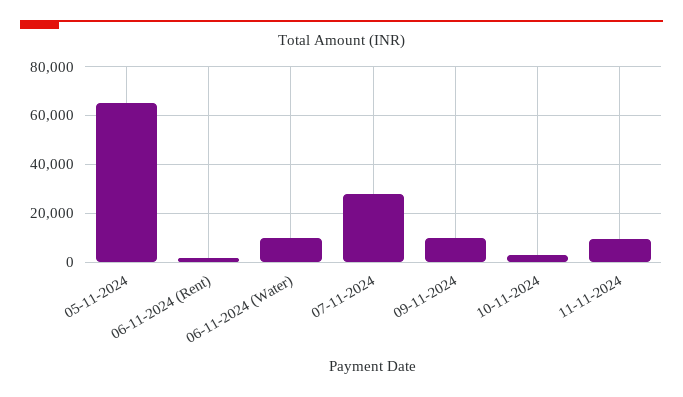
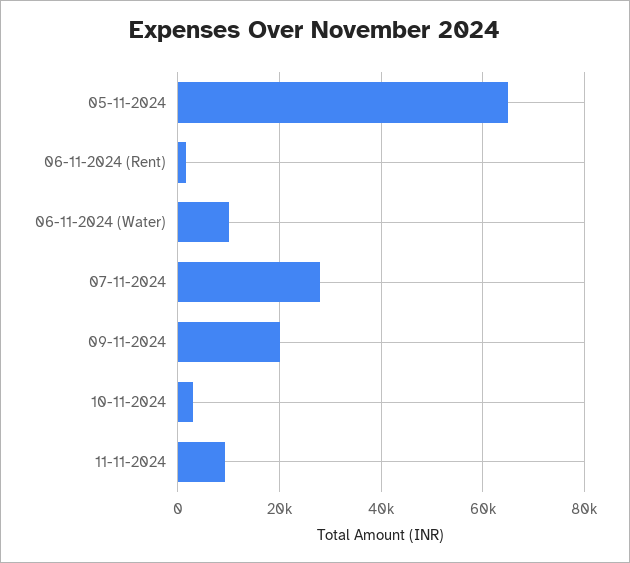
  {
    "05-11-2024": 66000,
    "06-11-2024 (Rent)": 2000,
    "06-11-2024 (Water)": 10000,
    "07-11-2024": 28000,
-   "09-11-2024": 10000,
+   "09-11-2024": 20000,
    "10-11-2024": 4000,
    "11-11-2024": 10000
  }

